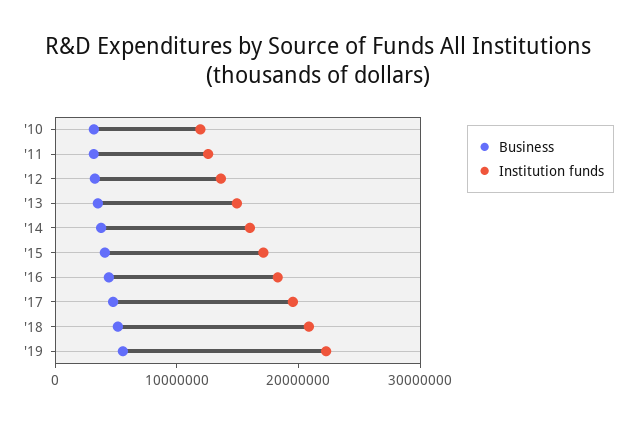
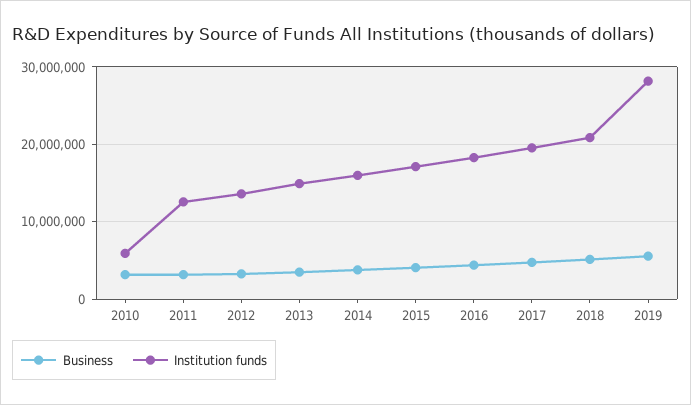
  {
    "Business": {
      "'10": 3000000,
      "'11": 3000000,
      "'12": 3000000,
      "'13": 4000000,
      "'14": 4000000,
      "'15": 4000000,
      "'16": 4000000,
      "'17": 5000000,
      "'18": 5000000,
      "'19": 6000000
    },
    "Institution funds": {
-     "'10": 12000000,
+     "'10": 6000000,
      "'11": 13000000,
      "'12": 14000000,
      "'13": 15000000,
      "'14": 16000000,
      "'15": 17000000,
      "'16": 18000000,
      "'17": 20000000,
      "'18": 21000000,
-     "'19": 22000000
+     "'19": 28000000
    }
  }

